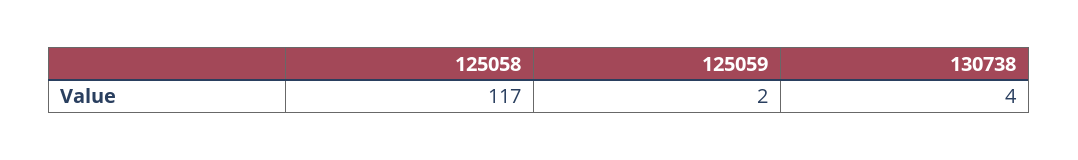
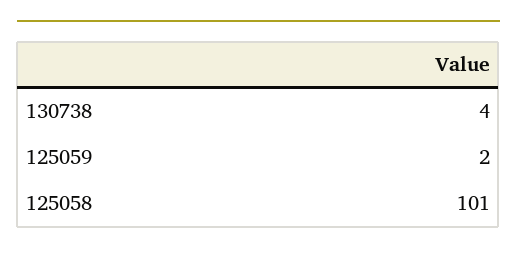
  {
-   "125058": 117,
+   "125058": 101,
    "125059": 2,
    "130738": 4
  }

